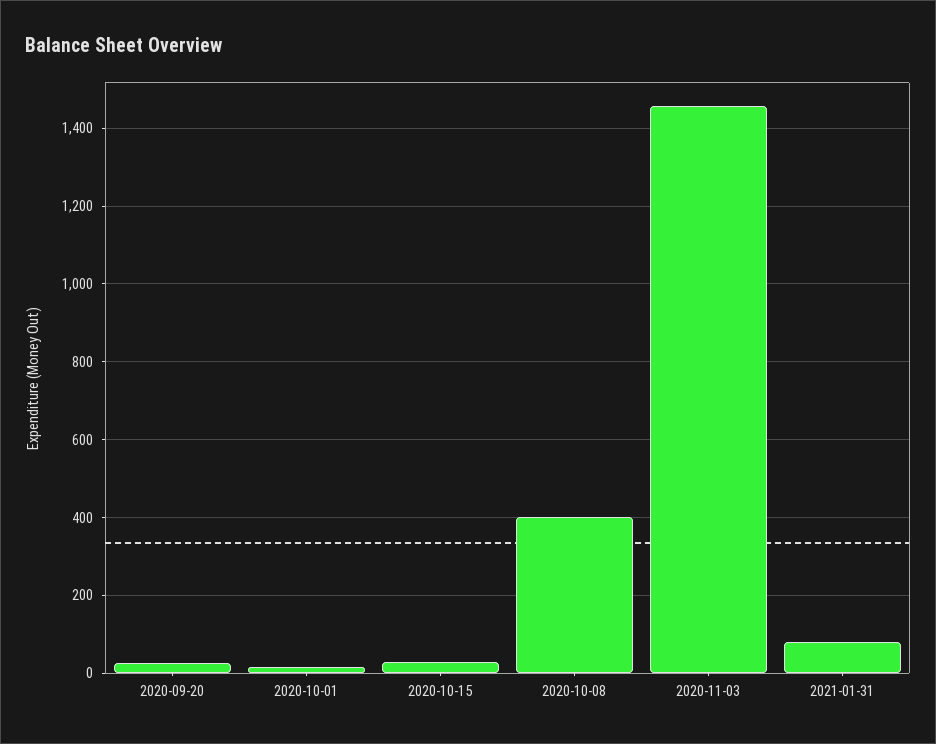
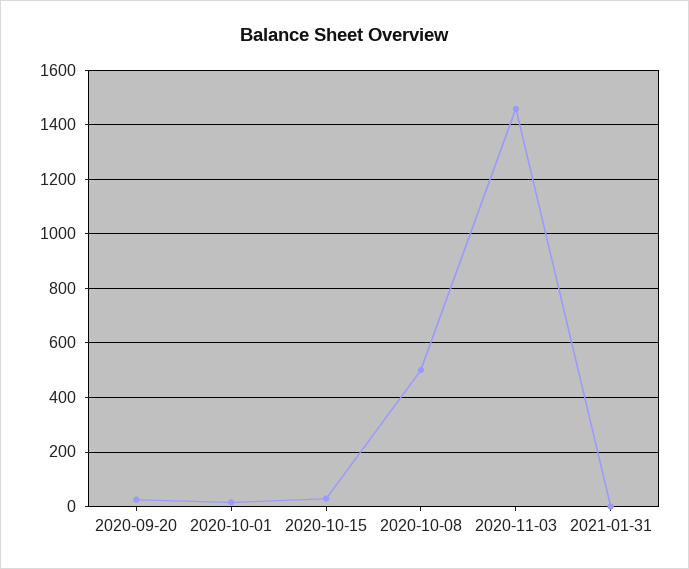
  {
    "2020-09-20": 20,
    "2020-10-01": 20,
    "2020-10-15": 20,
-   "2020-10-08": 400,
+   "2020-10-08": 500,
    "2020-11-03": 1460,
-   "2021-01-31": 80
+   "2021-01-31": 0
  }

